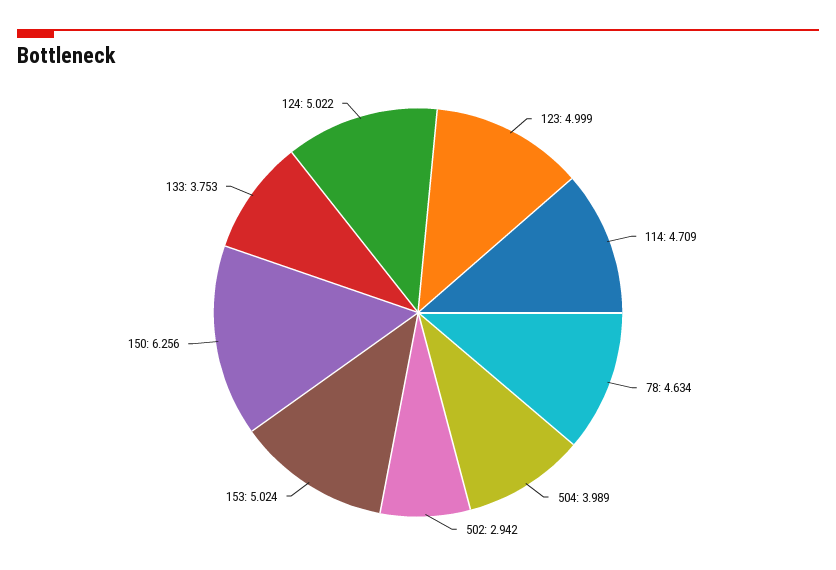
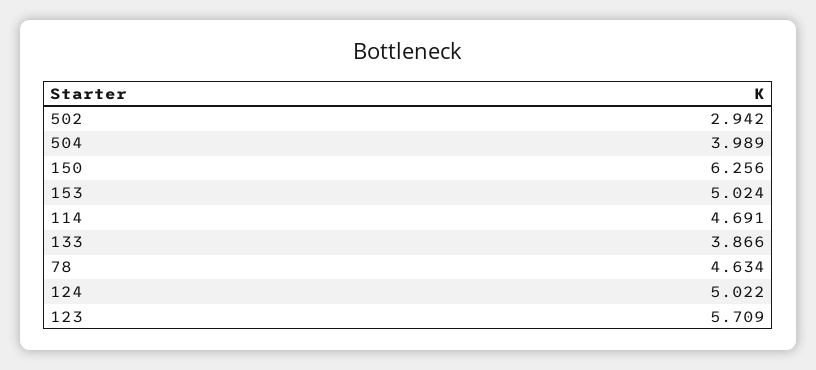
  {
-   "123": 4.999,
+   "123": 5.709,
-   "114": 4.709,
+   "114": 4.691,
    "78": 4.634,
    "504": 3.989,
    "502": 2.942,
    "153": 5.024,
    "150": 6.256,
-   "133": 3.753,
+   "133": 3.866,
    "124": 5.022
  }

